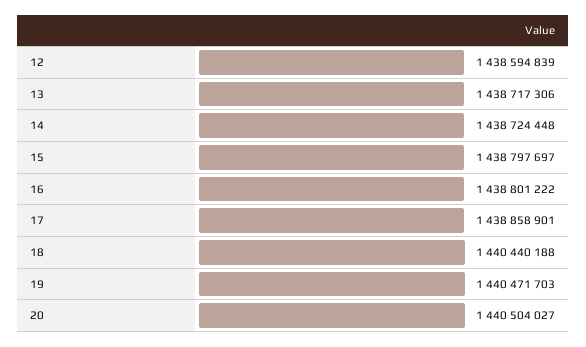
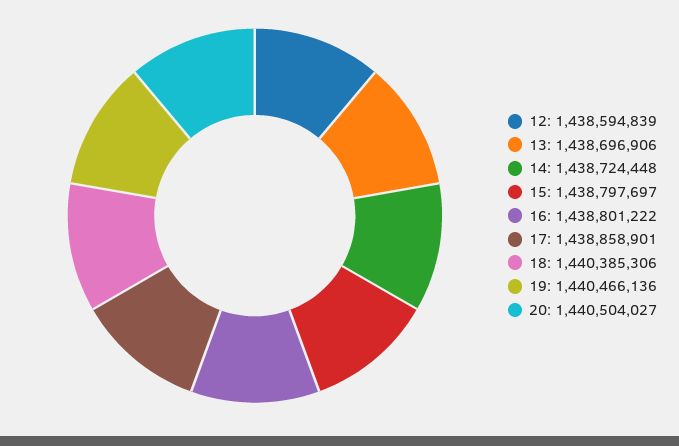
  {
    "12": 1438594839,
-   "13": 1438717306,
+   "13": 1438696906,
    "14": 1438724448,
    "15": 1438797697,
    "16": 1438801222,
    "17": 1438858901,
-   "18": 1440440188,
+   "18": 1440385306,
-   "19": 1440471703,
+   "19": 1440466136,
    "20": 1440504027
  }

